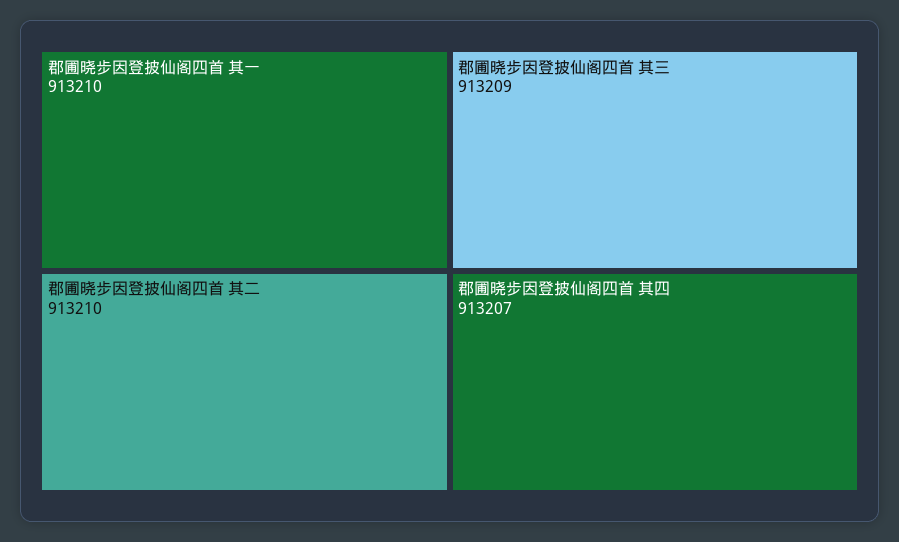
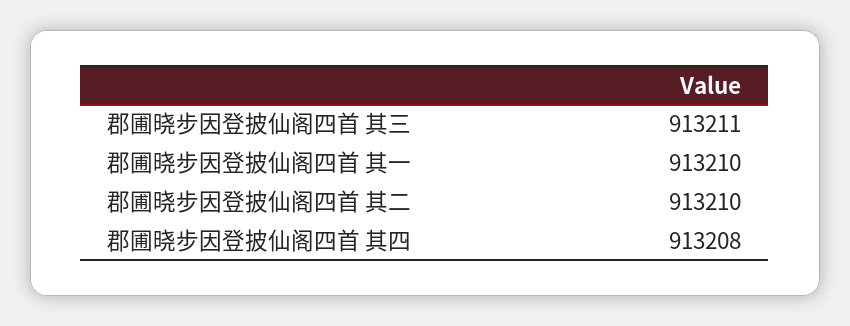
  {
    "郡圃晓步因登披仙阁四首 其一": 913210,
    "郡圃晓步因登披仙阁四首 其二": 913210,
-   "郡圃晓步因登披仙阁四首 其三": 913209,
+   "郡圃晓步因登披仙阁四首 其三": 913211,
-   "郡圃晓步因登披仙阁四首 其四": 913207
+   "郡圃晓步因登披仙阁四首 其四": 913208
  }

